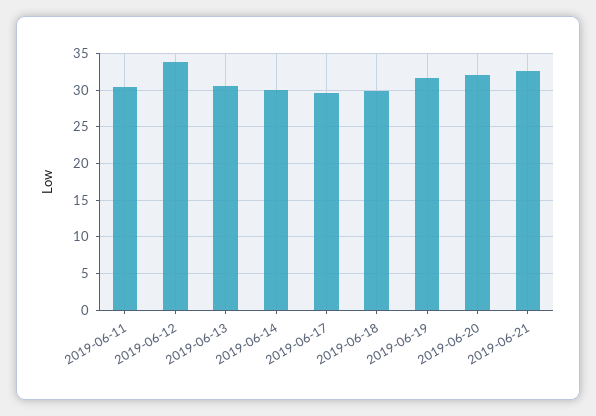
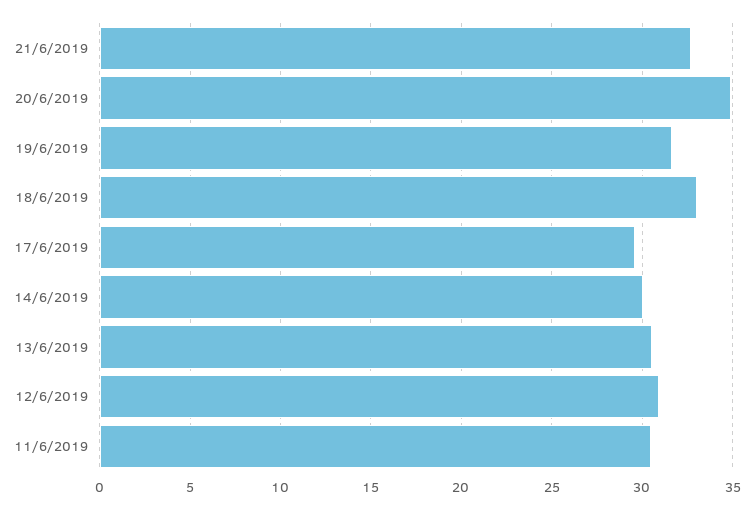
  {
    "2019-06-11": 30.5,
-   "2019-06-12": 34,
+   "2019-06-12": 31,
    "2019-06-13": 30.5,
    "2019-06-14": 30,
    "2019-06-17": 29.5,
-   "2019-06-18": 30,
+   "2019-06-18": 33,
    "2019-06-19": 31.5,
-   "2019-06-20": 32,
+   "2019-06-20": 35,
    "2019-06-21": 32.5
  }

